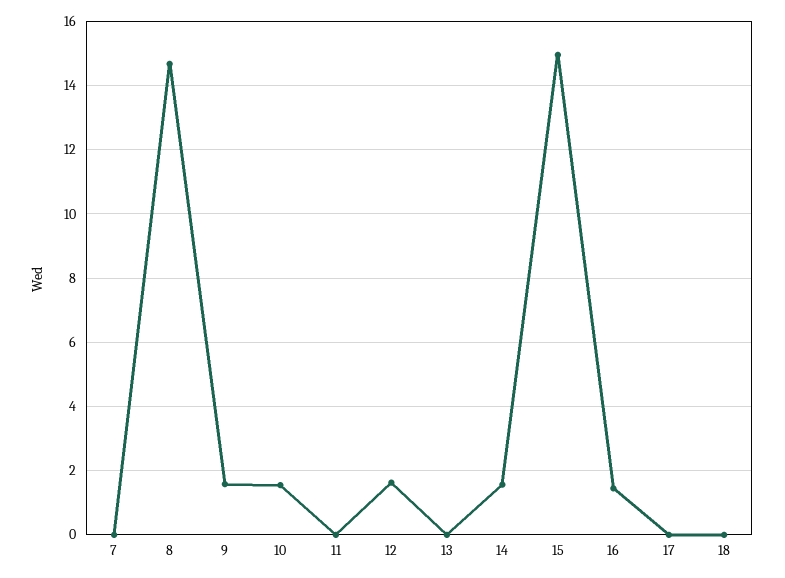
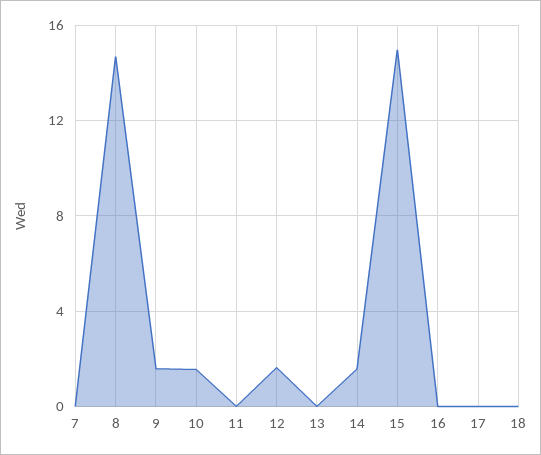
  {
    "7": 0,
    "8": 14.6,
    "9": 1.6,
    "10": 1.6,
    "11": 0,
    "12": 1.6,
    "13": 0,
    "14": 1.6,
    "15": 15,
-   "16": 1.4,
+   "16": 0,
    "17": 0,
    "18": 0
  }

